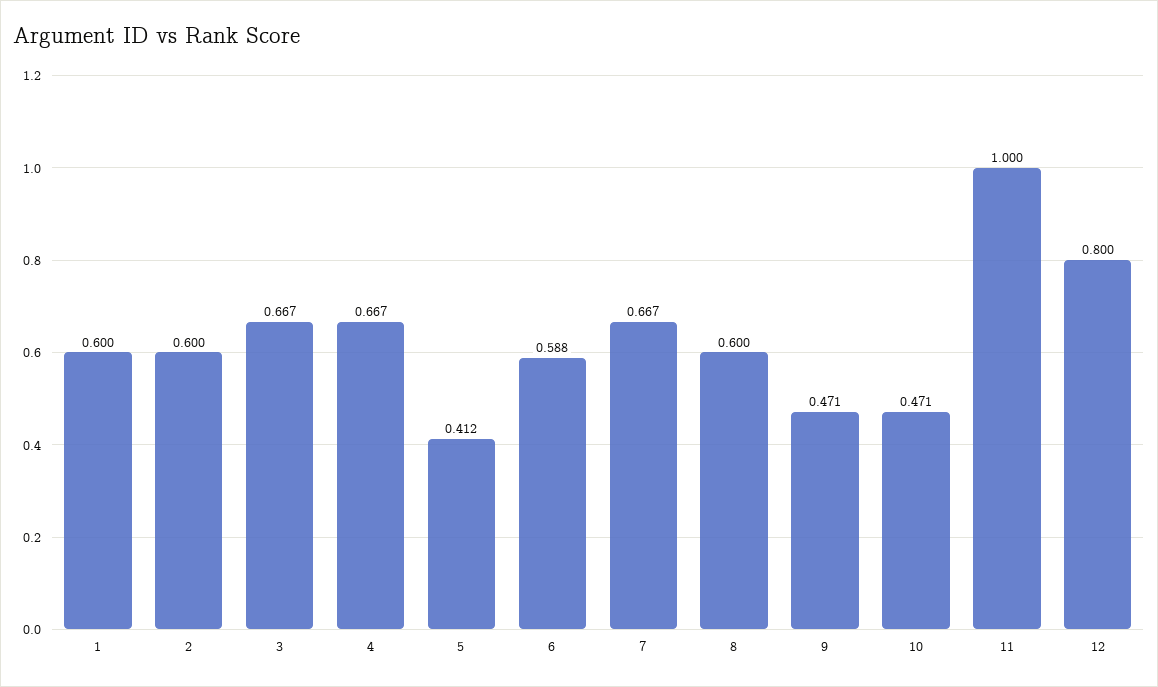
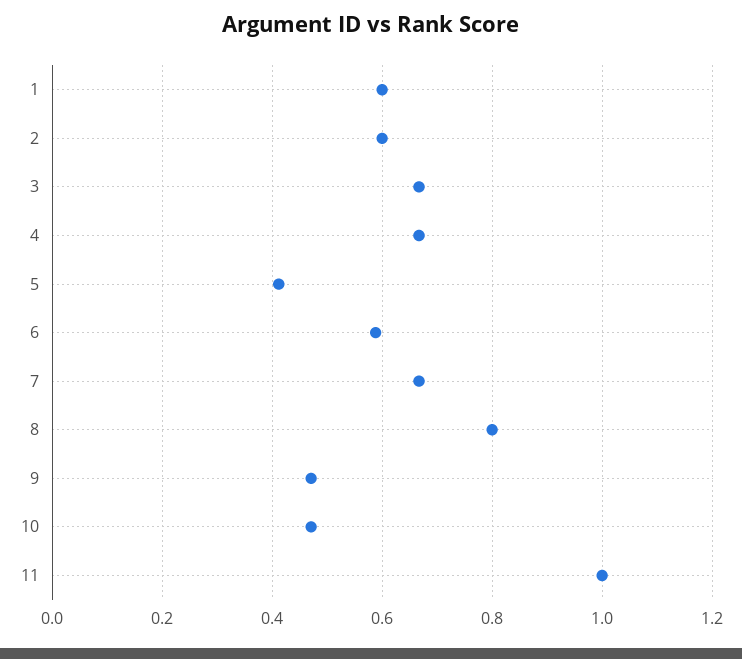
  {
    "1": 0.6,
    "2": 0.6,
    "3": 0.667,
    "4": 0.667,
    "5": 0.412,
    "6": 0.588,
    "7": 0.667,
-   "8": 0.6,
+   "8": 0.8,
    "9": 0.471,
    "10": 0.471,
-   "11": 1,
+   "11": 1
-   "12": 0.8
  }

